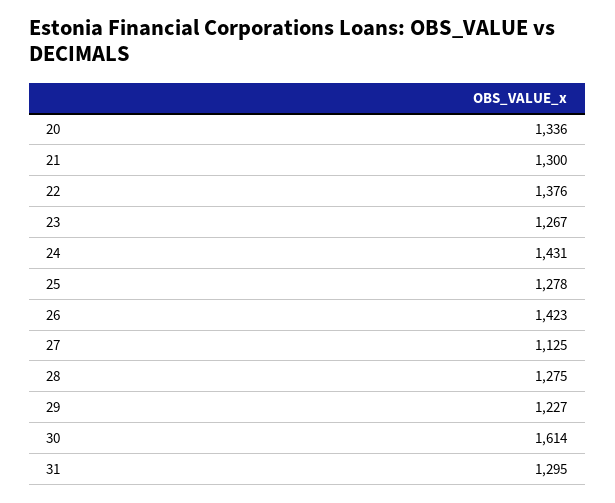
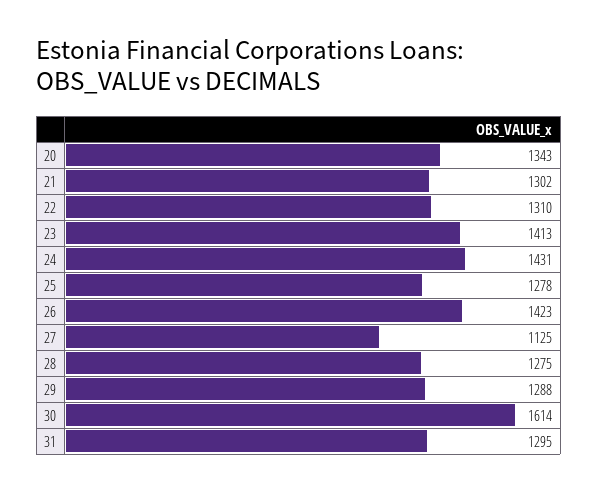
  {
-   "20": 1336,
+   "20": 1343,
-   "21": 1300,
+   "21": 1302,
-   "22": 1376,
+   "22": 1310,
-   "23": 1267,
+   "23": 1413,
    "24": 1431,
    "25": 1278,
    "26": 1423,
    "27": 1125,
    "28": 1275,
-   "29": 1227,
+   "29": 1288,
    "30": 1614,
    "31": 1295
  }

